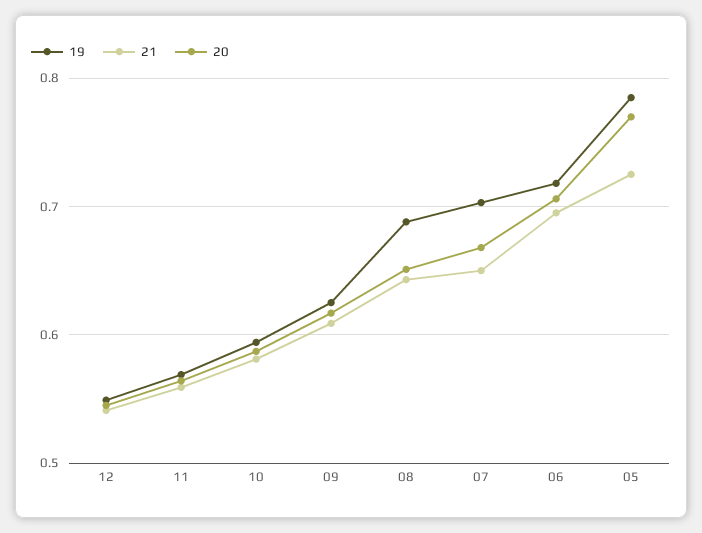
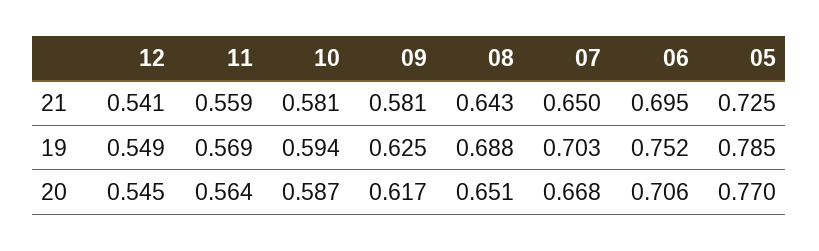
  {
    "19": {
      "12": 0.549,
      "11": 0.569,
      "10": 0.594,
      "09": 0.625,
      "08": 0.688,
      "07": 0.703,
-     "06": 0.72,
+     "06": 0.752,
      "05": 0.785
    },
    "21": {
      "12": 0.541,
      "11": 0.559,
      "10": 0.581,
-     "09": 0.61,
+     "09": 0.581,
      "08": 0.643,
      "07": 0.65,
      "06": 0.695,
      "05": 0.725
    },
    "20": {
      "12": 0.545,
      "11": 0.564,
      "10": 0.587,
      "09": 0.617,
      "08": 0.651,
      "07": 0.668,
      "06": 0.706,
      "05": 0.77
    }
  }

